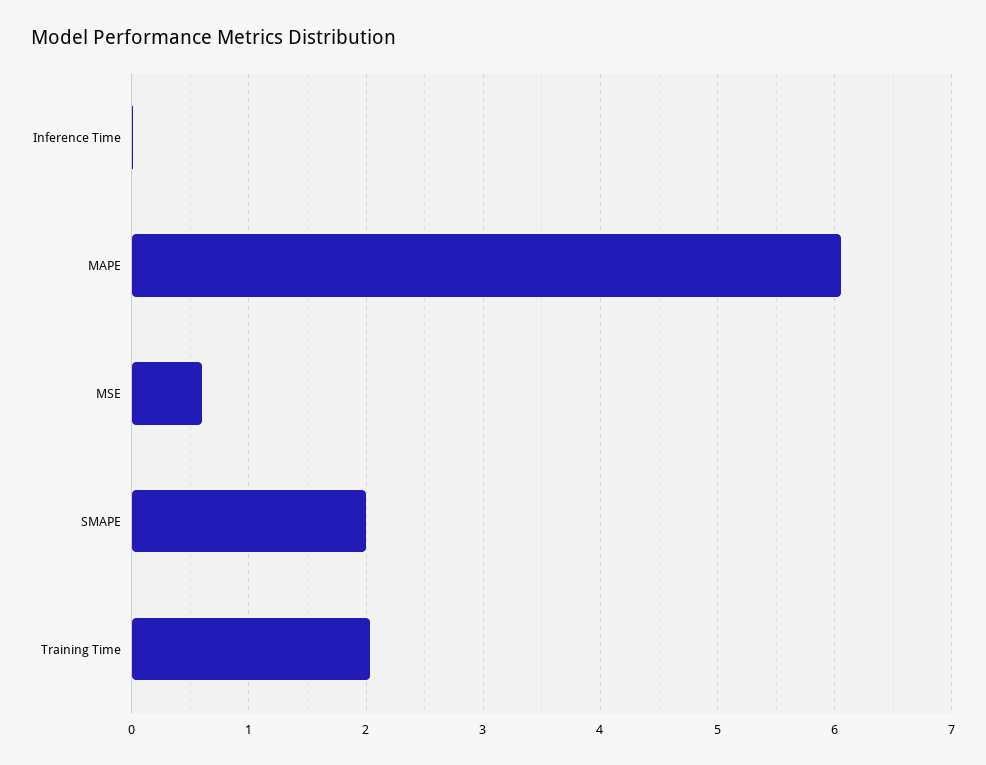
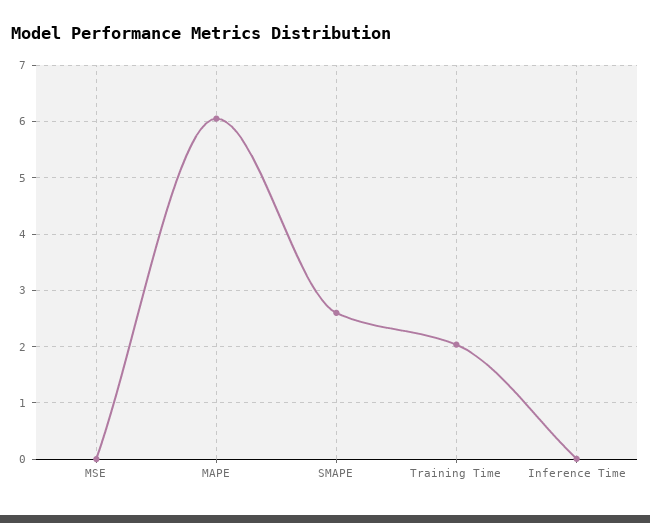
  {
    "Inference Time": 0,
    "MAPE": 6.1,
-   "MSE": 0.6,
+   "MSE": 0,
-   "SMAPE": 2,
+   "SMAPE": 2.6,
    "Training Time": 2
  }

